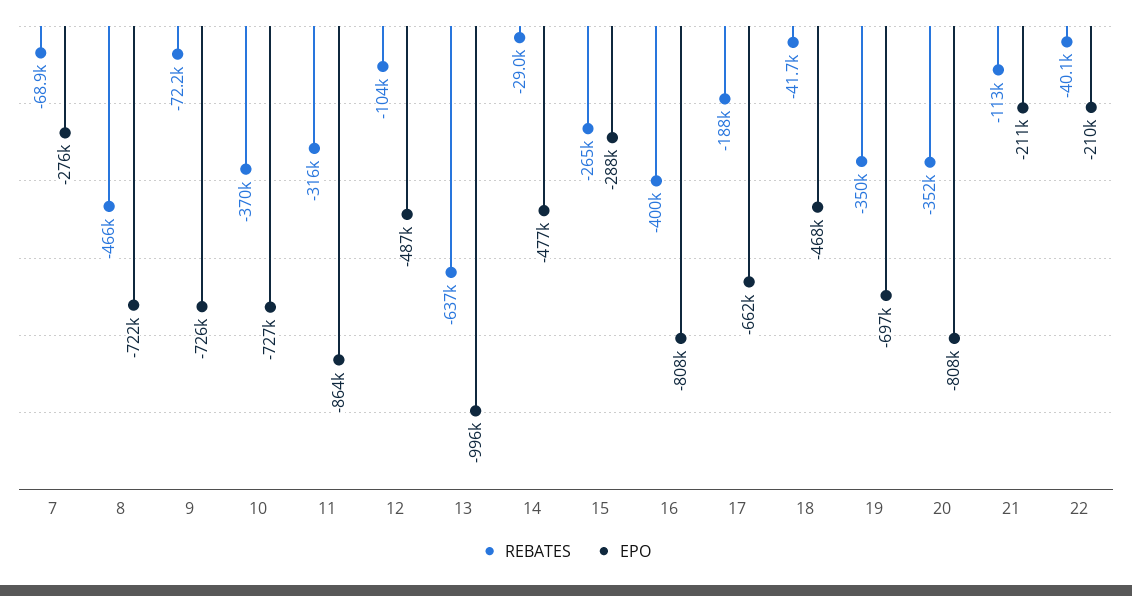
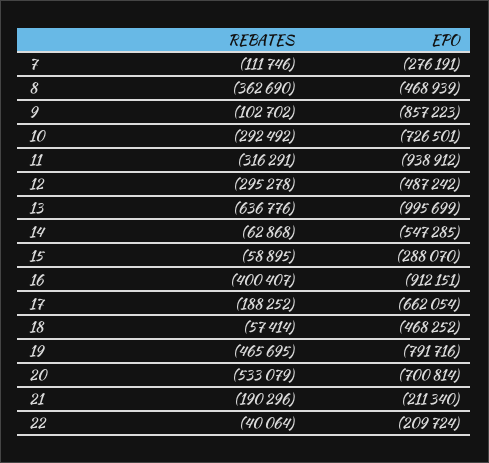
  {
    "REBATES": {
-     "7": -68900,
+     "7": -111746,
-     "8": -466000,
+     "8": -362690,
-     "9": -72200,
+     "9": -102702,
-     "10": -370000,
+     "10": -292492,
      "11": -316291,
-     "12": -104000,
+     "12": -295278,
      "13": -636776,
-     "14": -29000,
+     "14": -62868,
-     "15": -265000,
+     "15": -58895,
      "16": -400407,
      "17": -188252,
-     "18": -41700,
+     "18": -57414,
-     "19": -350000,
+     "19": -465695,
-     "20": -352000,
+     "20": -533079,
-     "21": -113000,
+     "21": -190296,
      "22": -40064
    },
    "EPO": {
      "7": -276191,
-     "8": -722000,
+     "8": -468939,
-     "9": -726000,
+     "9": -857223,
      "10": -726501,
-     "11": -864000,
+     "11": -938912,
      "12": -487242,
      "13": -995699,
-     "14": -477000,
+     "14": -547285,
      "15": -288070,
-     "16": -808000,
+     "16": -912151,
      "17": -662054,
      "18": -468252,
-     "19": -697000,
+     "19": -791716,
-     "20": -808000,
+     "20": -700814,
      "21": -211340,
      "22": -209724
    }
  }

